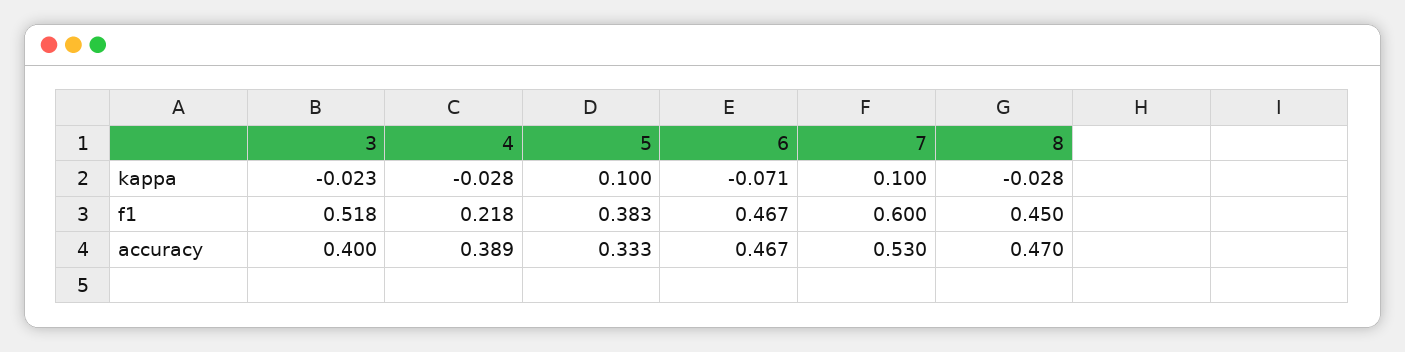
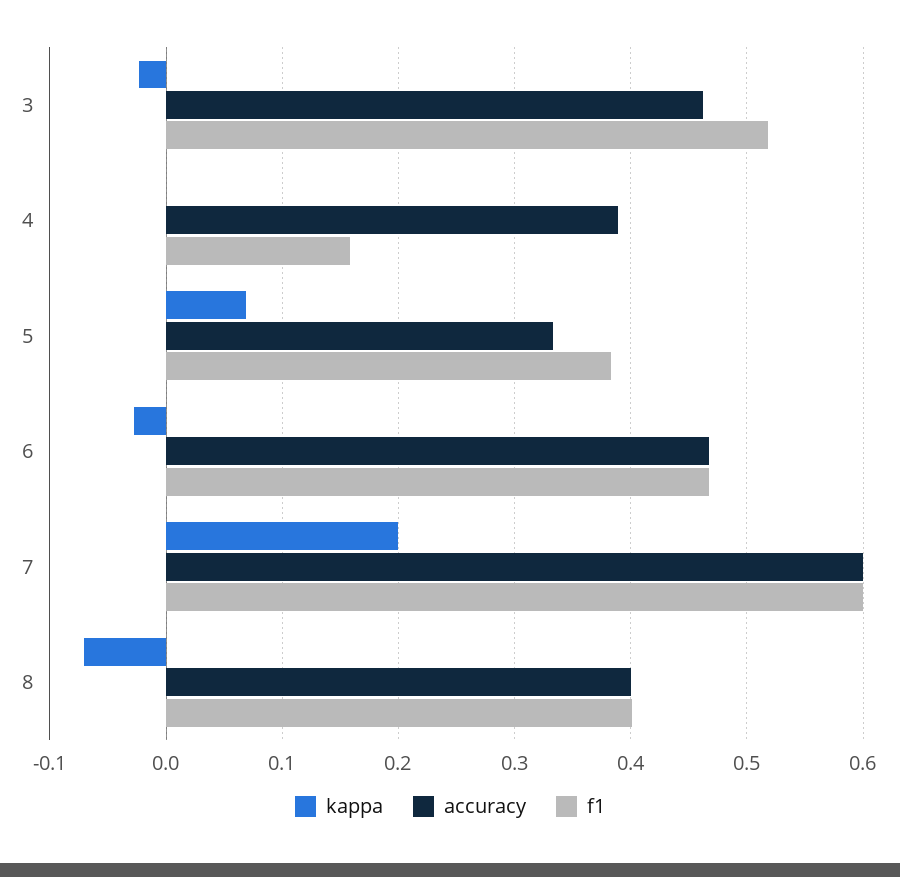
  {
    "kappa": {
      "3": -0.023,
-     "4": -0.028,
+     "4": 0,
-     "5": 0.1,
+     "5": 0.07,
-     "6": -0.071,
+     "6": -0.03,
-     "7": 0.1,
+     "7": 0.2,
-     "8": -0.028
+     "8": -0.07
    },
    "f1": {
      "3": 0.518,
-     "4": 0.218,
+     "4": 0.16,
      "5": 0.383,
      "6": 0.467,
      "7": 0.6,
-     "8": 0.45
+     "8": 0.4
    },
    "accuracy": {
-     "3": 0.4,
+     "3": 0.46,
      "4": 0.389,
      "5": 0.333,
      "6": 0.467,
-     "7": 0.53,
+     "7": 0.6,
-     "8": 0.47
+     "8": 0.4
    }
  }

